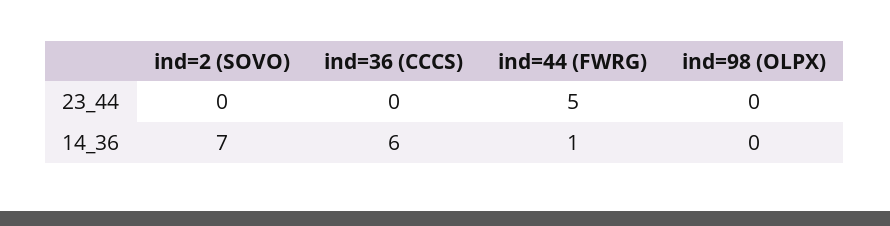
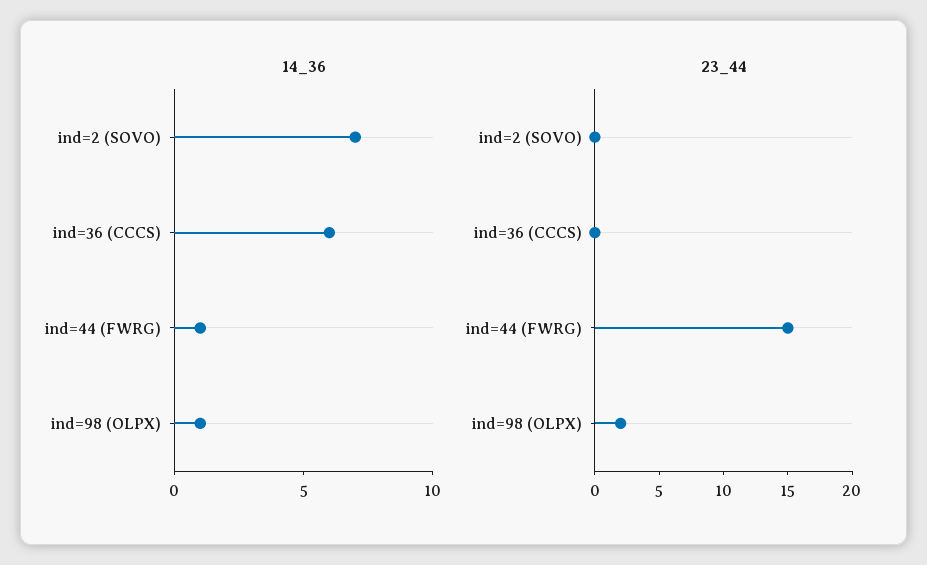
  {
    "23_44": {
      "ind=2 (SOVO)": 0,
      "ind=36 (CCCS)": 0,
-     "ind=44 (FWRG)": 5,
+     "ind=44 (FWRG)": 15,
-     "ind=98 (OLPX)": 0
+     "ind=98 (OLPX)": 2
    },
    "14_36": {
      "ind=2 (SOVO)": 7,
      "ind=36 (CCCS)": 6,
      "ind=44 (FWRG)": 1,
-     "ind=98 (OLPX)": 0
+     "ind=98 (OLPX)": 1
    }
  }

